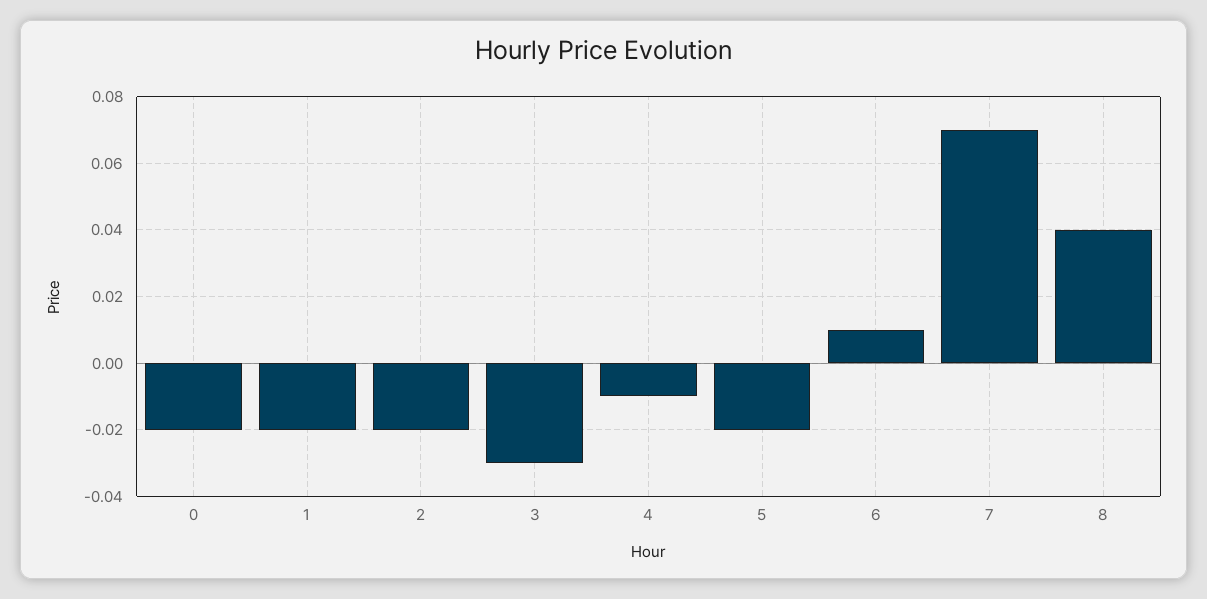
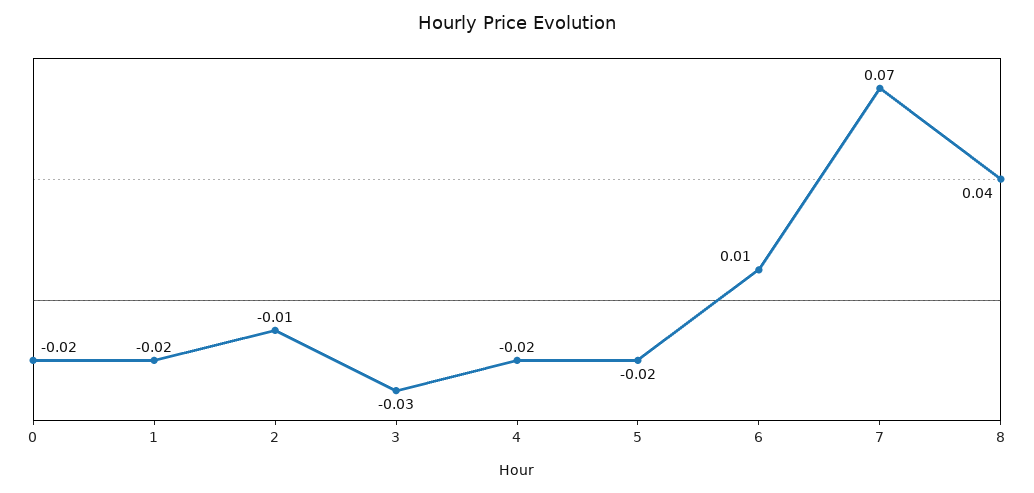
  {
    "0": -0.02,
    "1": -0.02,
-   "2": -0.02,
+   "2": -0.01,
    "3": -0.03,
-   "4": -0.01,
+   "4": -0.02,
    "5": -0.02,
    "6": 0.01,
    "7": 0.07,
    "8": 0.04
  }

